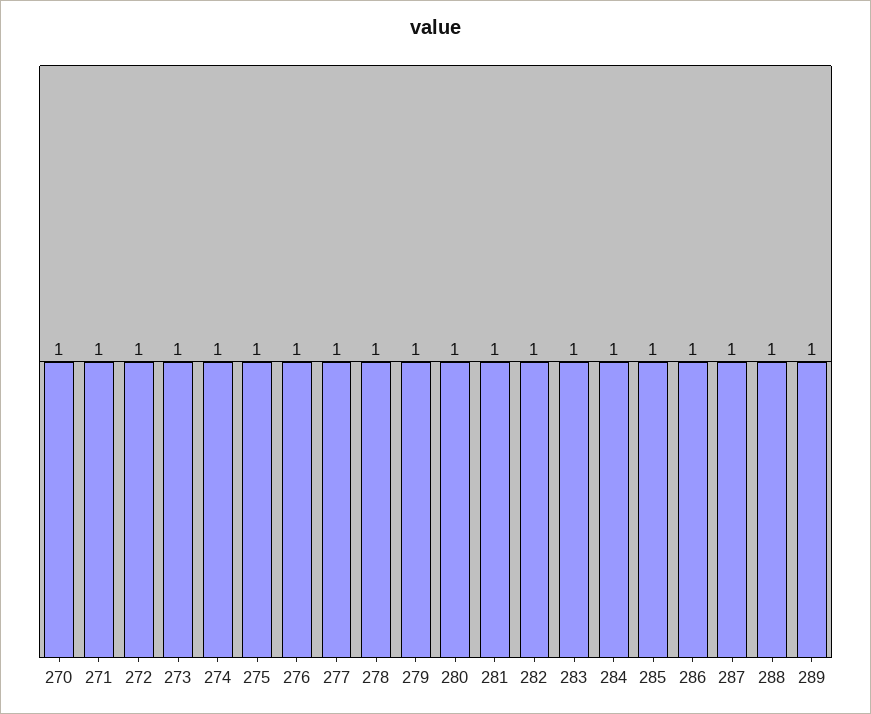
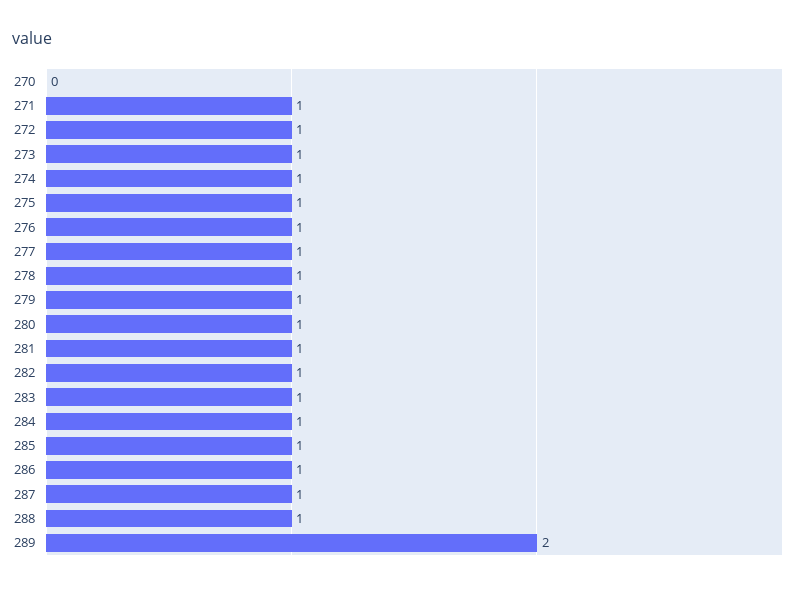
  {
-   "270": 1,
+   "270": 0,
    "271": 1,
    "272": 1,
    "273": 1,
    "274": 1,
    "275": 1,
    "276": 1,
    "277": 1,
    "278": 1,
    "279": 1,
    "280": 1,
    "281": 1,
    "282": 1,
    "283": 1,
    "284": 1,
    "285": 1,
    "286": 1,
    "287": 1,
    "288": 1,
-   "289": 1
+   "289": 2
  }

